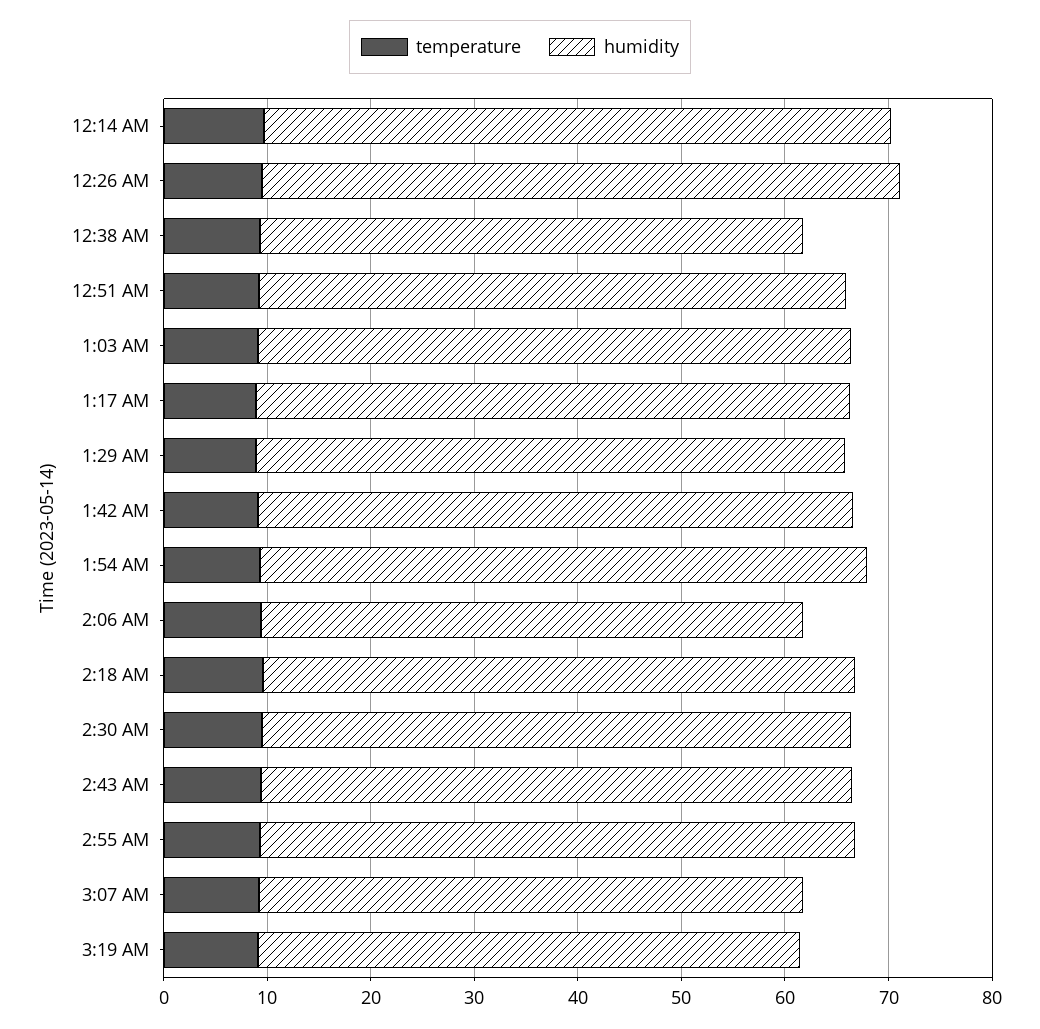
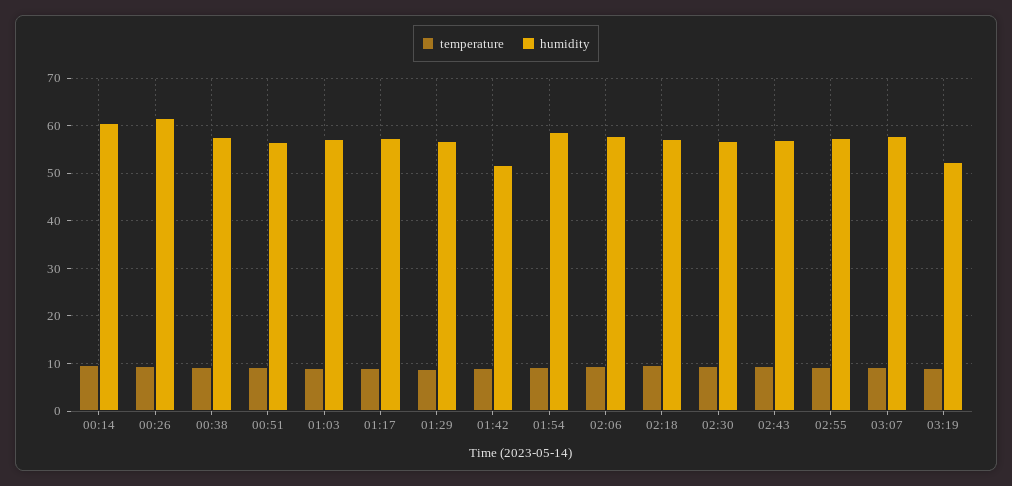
  {
    "temperature": {
      "12:14 AM": 10,
      "12:26 AM": 10,
      "12:38 AM": 10,
      "12:51 AM": 10,
      "1:03 AM": 10,
      "1:17 AM": 8,
      "1:29 AM": 8,
      "1:42 AM": 10,
      "1:54 AM": 10,
      "2:06 AM": 10,
      "2:18 AM": 10,
      "2:30 AM": 10,
      "2:43 AM": 10,
      "2:55 AM": 10,
      "3:07 AM": 10,
      "3:19 AM": 10
    },
    "humidity": {
      "12:14 AM": 60,
      "12:26 AM": 62,
-     "12:38 AM": 52,
+     "12:38 AM": 58,
      "12:51 AM": 56,
      "1:03 AM": 58,
      "1:17 AM": 58,
      "1:29 AM": 56,
-     "1:42 AM": 58,
+     "1:42 AM": 52,
      "1:54 AM": 58,
-     "2:06 AM": 52,
+     "2:06 AM": 58,
      "2:18 AM": 58,
      "2:30 AM": 56,
      "2:43 AM": 58,
      "2:55 AM": 58,
-     "3:07 AM": 52,
+     "3:07 AM": 58,
      "3:19 AM": 52
    }
  }

